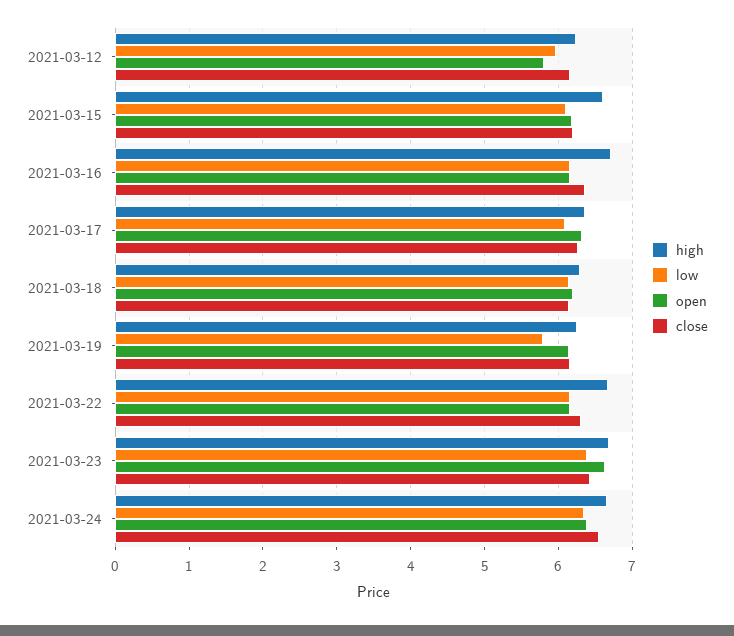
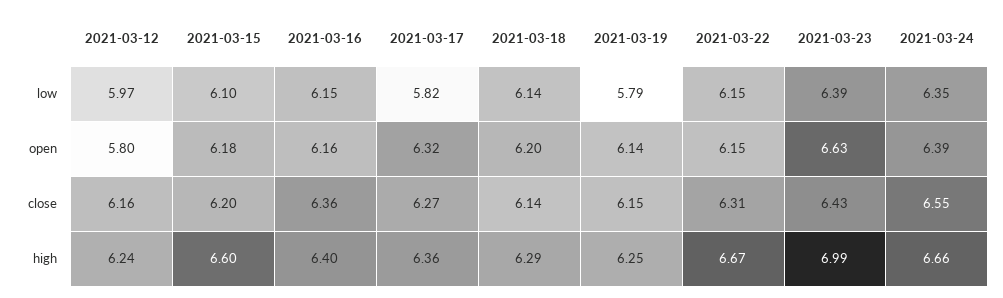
  {
    "high": {
      "2021-03-12": 6.24,
      "2021-03-15": 6.6,
-     "2021-03-16": 6.7,
+     "2021-03-16": 6.4,
      "2021-03-17": 6.36,
      "2021-03-18": 6.29,
      "2021-03-19": 6.25,
      "2021-03-22": 6.67,
-     "2021-03-23": 6.7,
+     "2021-03-23": 6.99,
      "2021-03-24": 6.66
    },
    "low": {
      "2021-03-12": 5.97,
      "2021-03-15": 6.1,
      "2021-03-16": 6.15,
-     "2021-03-17": 6.1,
+     "2021-03-17": 5.82,
      "2021-03-18": 6.14,
      "2021-03-19": 5.79,
      "2021-03-22": 6.15,
      "2021-03-23": 6.39,
      "2021-03-24": 6.35
    },
    "open": {
      "2021-03-12": 5.8,
      "2021-03-15": 6.18,
      "2021-03-16": 6.16,
      "2021-03-17": 6.32,
      "2021-03-18": 6.2,
      "2021-03-19": 6.14,
      "2021-03-22": 6.15,
      "2021-03-23": 6.63,
      "2021-03-24": 6.39
    },
    "close": {
      "2021-03-12": 6.16,
      "2021-03-15": 6.2,
      "2021-03-16": 6.36,
      "2021-03-17": 6.27,
      "2021-03-18": 6.14,
      "2021-03-19": 6.15,
      "2021-03-22": 6.31,
      "2021-03-23": 6.43,
      "2021-03-24": 6.55
    }
  }

